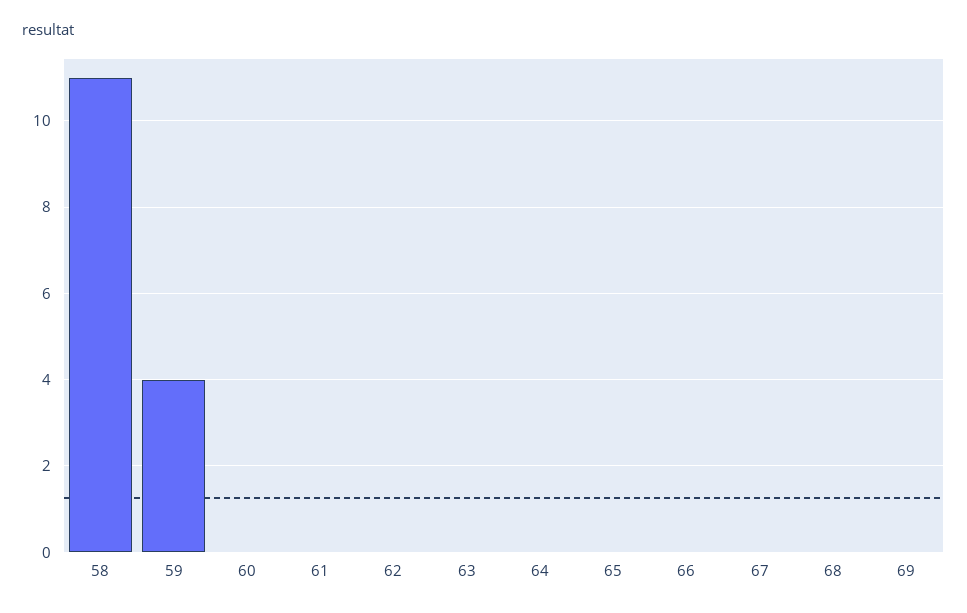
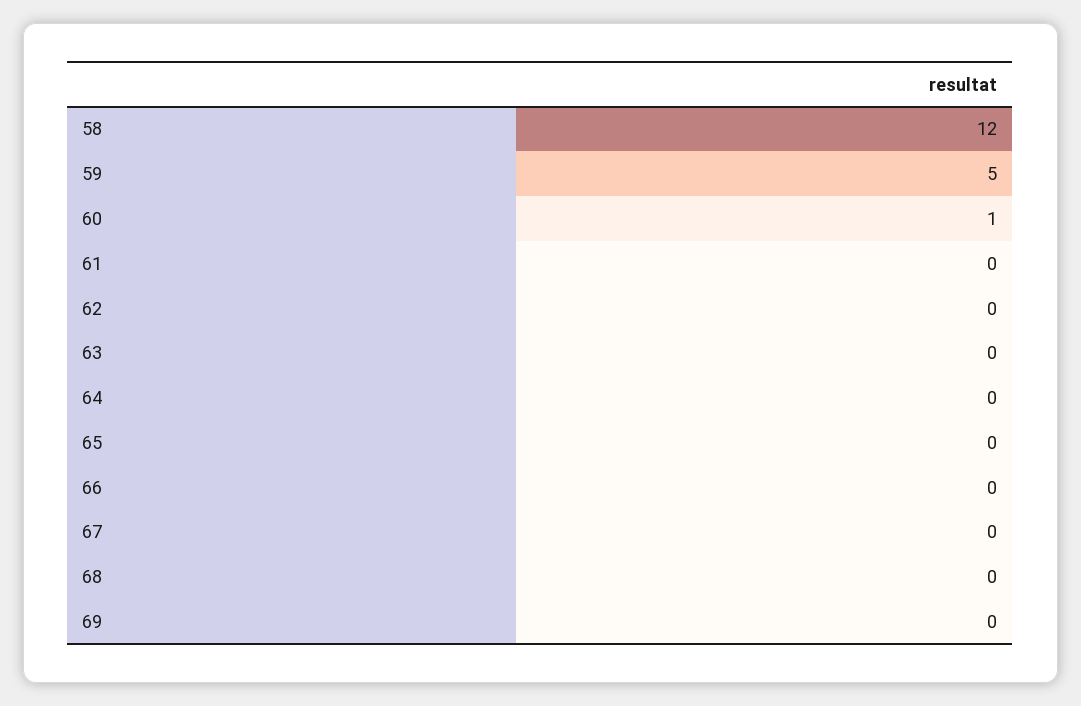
  {
-   "58": 11,
+   "58": 12,
-   "59": 4,
+   "59": 5,
-   "60": 0,
+   "60": 1,
    "61": 0,
    "62": 0,
    "63": 0,
    "64": 0,
    "65": 0,
    "66": 0,
    "67": 0,
    "68": 0,
    "69": 0
  }

